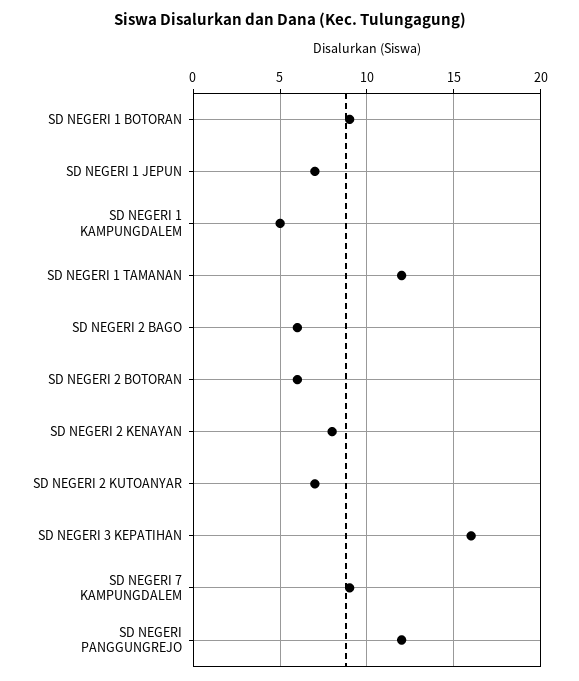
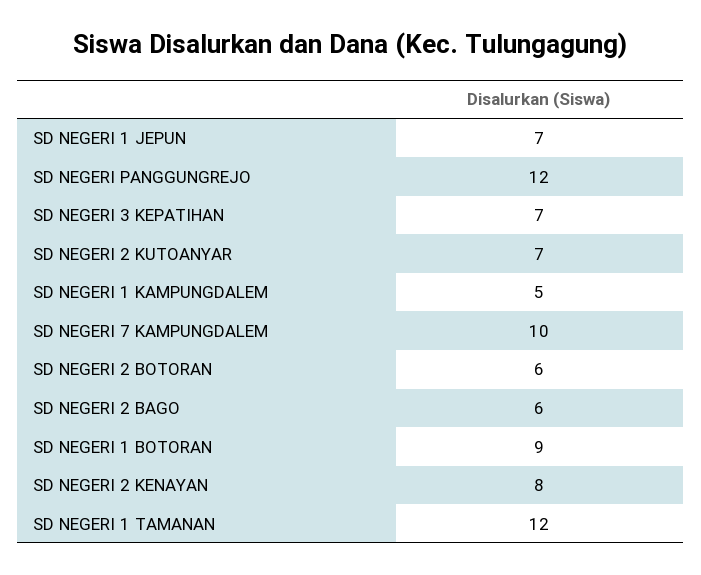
  {
    "SD NEGERI 1 BOTORAN": 9,
    "SD NEGERI 1 JEPUN": 7,
    "SD NEGERI 1 KAMPUNGDALEM": 5,
    "SD NEGERI 1 TAMANAN": 12,
    "SD NEGERI 2 BAGO": 6,
    "SD NEGERI 2 BOTORAN": 6,
    "SD NEGERI 2 KENAYAN": 8,
    "SD NEGERI 2 KUTOANYAR": 7,
-   "SD NEGERI 3 KEPATIHAN": 16,
+   "SD NEGERI 3 KEPATIHAN": 7,
-   "SD NEGERI 7 KAMPUNGDALEM": 9,
+   "SD NEGERI 7 KAMPUNGDALEM": 10,
    "SD NEGERI PANGGUNGREJO": 12
  }

